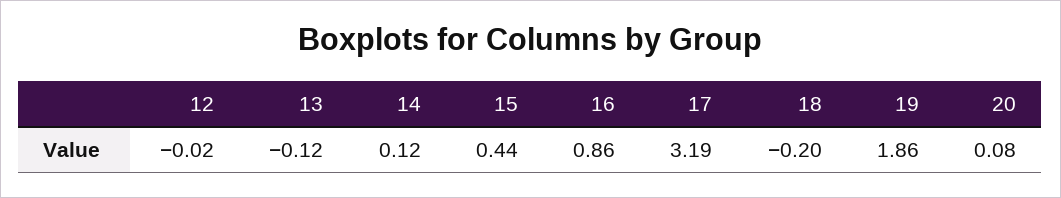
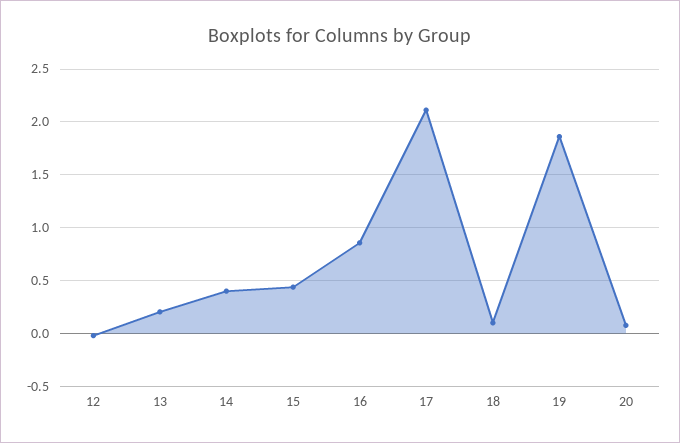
  {
    "12": -0.02,
-   "13": -0.12,
+   "13": 0.2,
-   "14": 0.12,
+   "14": 0.4,
    "15": 0.44,
    "16": 0.86,
-   "17": 3.19,
+   "17": 2.1,
-   "18": -0.2,
+   "18": 0.1,
    "19": 1.86,
    "20": 0.08
  }

